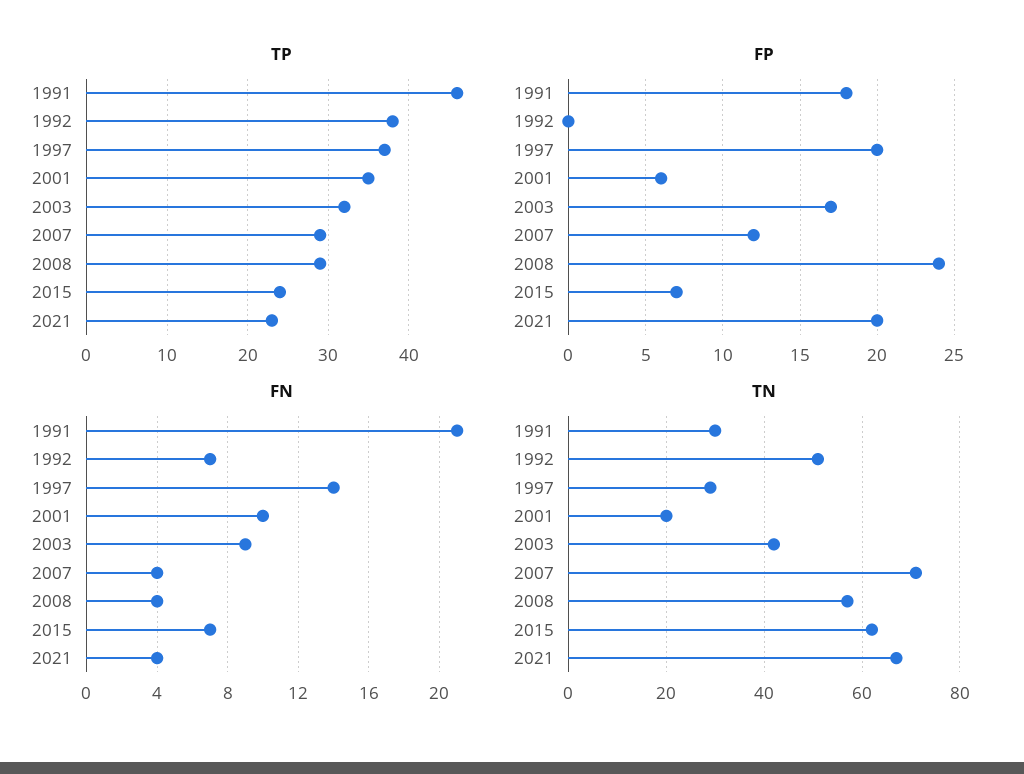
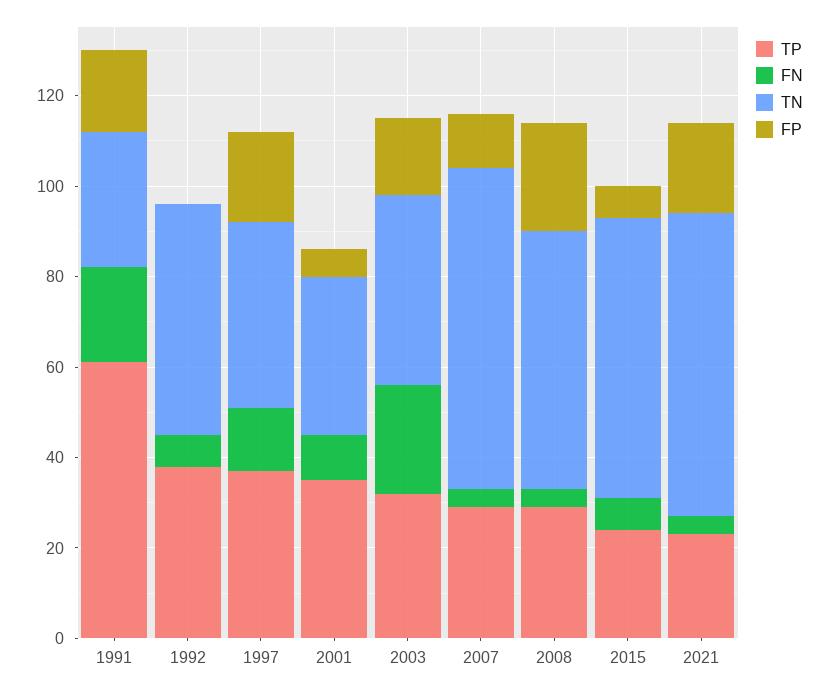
  {
    "TP": {
-     "1991": 46,
+     "1991": 60,
      "1992": 38,
      "1997": 37,
      "2001": 35,
      "2003": 32,
      "2007": 29,
      "2008": 29,
      "2015": 24,
      "2021": 23
    },
    "FP": {
      "1991": 18,
      "1992": 0,
      "1997": 20,
      "2001": 6,
      "2003": 17,
      "2007": 12,
      "2008": 24,
      "2015": 7,
      "2021": 20
    },
    "FN": {
      "1991": 21,
      "1992": 7,
      "1997": 14,
      "2001": 10,
-     "2003": 9,
+     "2003": 25,
      "2007": 4,
      "2008": 4,
      "2015": 7,
      "2021": 4
    },
    "TN": {
      "1991": 30,
      "1992": 50,
-     "1997": 30,
+     "1997": 40,
-     "2001": 20,
+     "2001": 35,
      "2003": 40,
      "2007": 70,
      "2008": 55,
      "2015": 60,
      "2021": 65
    }
  }

